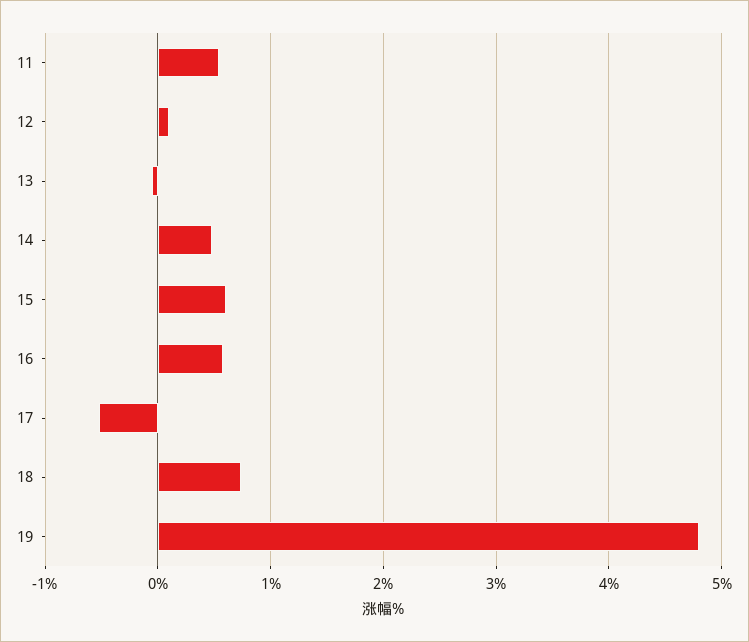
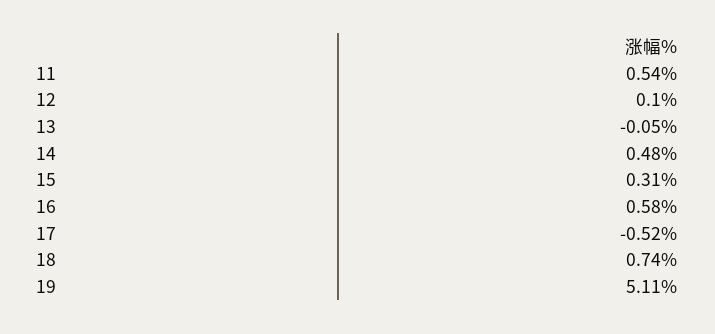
  {
    "11": 0.54,
    "12": 0.1,
    "13": -0.05,
    "14": 0.48,
-   "15": 0.6,
+   "15": 0.31,
    "16": 0.58,
    "17": -0.52,
    "18": 0.74,
-   "19": 4.8
+   "19": 5.11
  }

